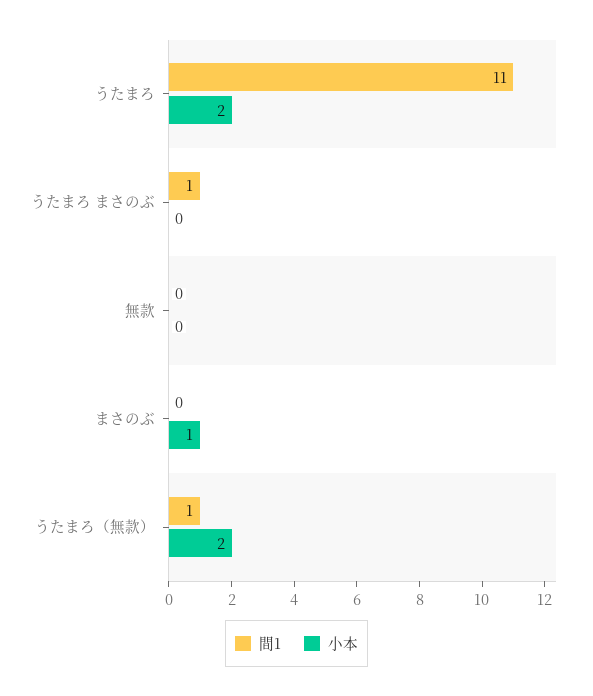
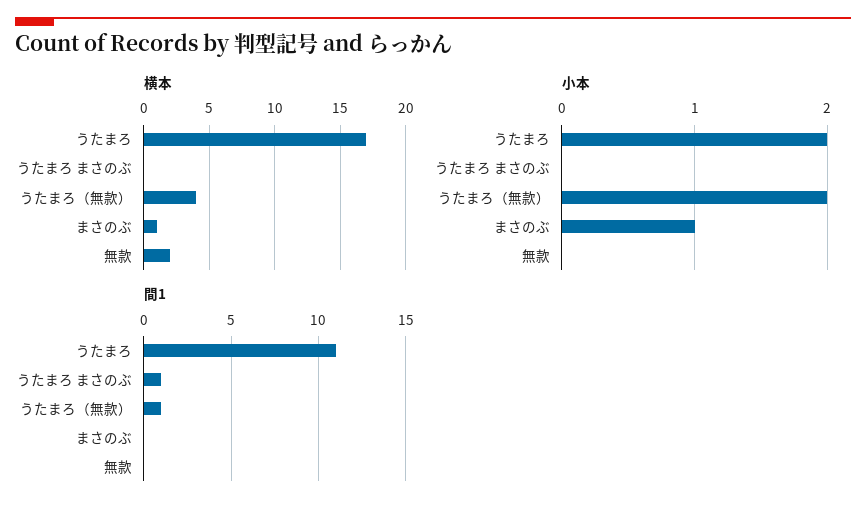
  {
    "間1": {
      "うたまろ": 11,
      "うたまろ まさのぶ": 1,
      "無款": 0,
      "まさのぶ": 0,
      "うたまろ（無款）": 1
    },
    "小本": {
      "うたまろ": 2,
      "うたまろ まさのぶ": 0,
      "無款": 0,
      "まさのぶ": 1,
      "うたまろ（無款）": 2
-   }
+   },
+   "横本": {
+     "うたまろ": 17,
+     "うたまろ まさのぶ": 0,
+     "うたまろ（無款）": 4,
+     "まさのぶ": 1,
+     "無款": 2
+   }
  }

